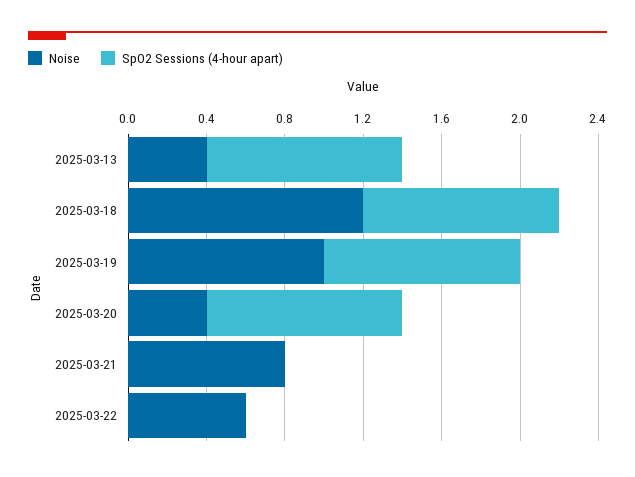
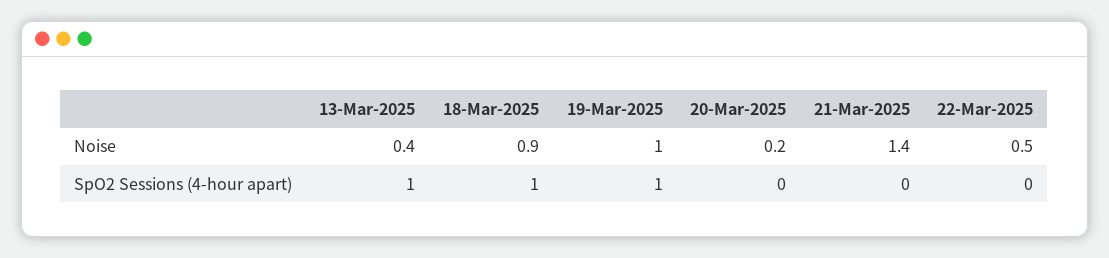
  {
    "Noise": {
      "2025-03-13": 0.4,
-     "2025-03-18": 1.2,
+     "2025-03-18": 0.9,
      "2025-03-19": 1,
-     "2025-03-20": 0.4,
+     "2025-03-20": 0.2,
-     "2025-03-21": 0.8,
+     "2025-03-21": 1.4,
-     "2025-03-22": 0.6
+     "2025-03-22": 0.5
    },
    "SpO2 Sessions (4-hour apart)": {
      "2025-03-13": 1,
      "2025-03-18": 1,
      "2025-03-19": 1,
-     "2025-03-20": 1,
+     "2025-03-20": 0,
      "2025-03-21": 0,
      "2025-03-22": 0
    }
  }

